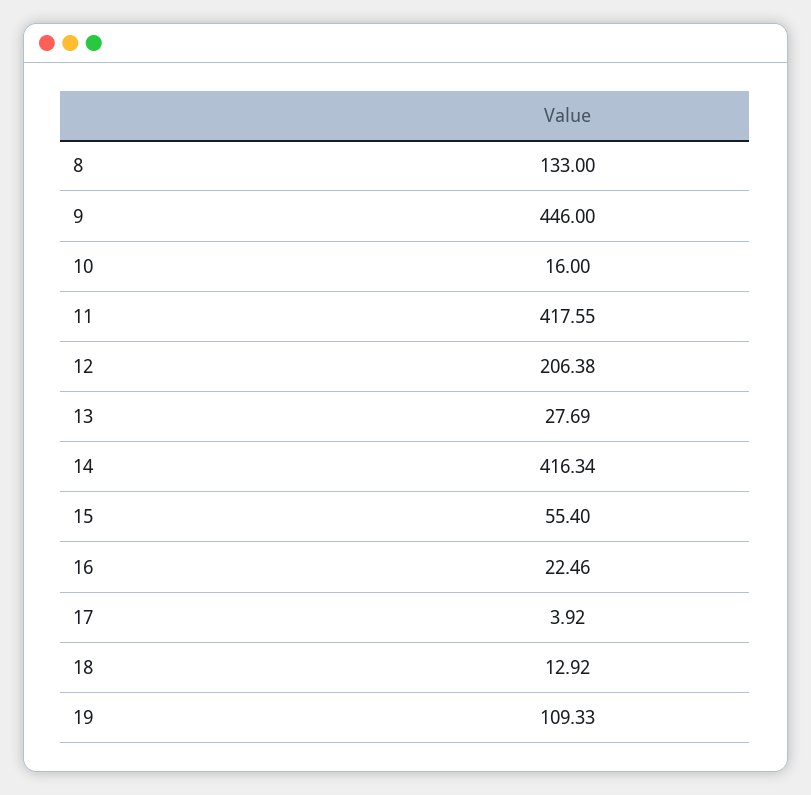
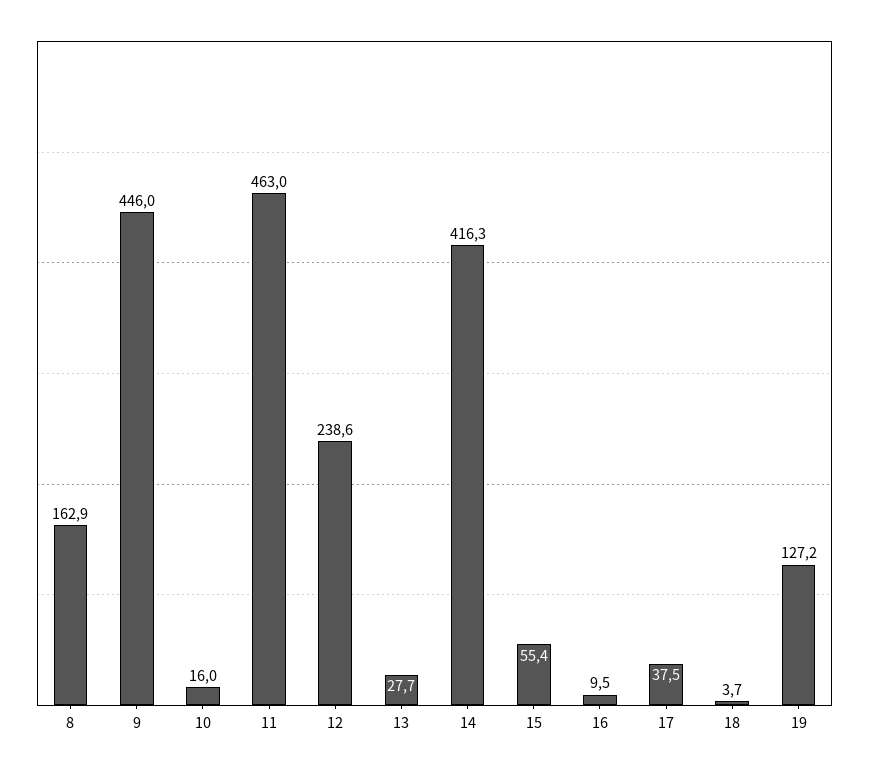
  {
-   "8": 133,
+   "8": 162.9,
    "9": 446,
    "10": 16,
-   "11": 417.55,
+   "11": 463,
-   "12": 206.38,
+   "12": 238.6,
    "13": 27.69,
    "14": 416.34,
    "15": 55.4,
-   "16": 22.46,
+   "16": 9.5,
-   "17": 3.92,
+   "17": 37.5,
-   "18": 12.92,
+   "18": 3.7,
-   "19": 109.33
+   "19": 127.2
  }

